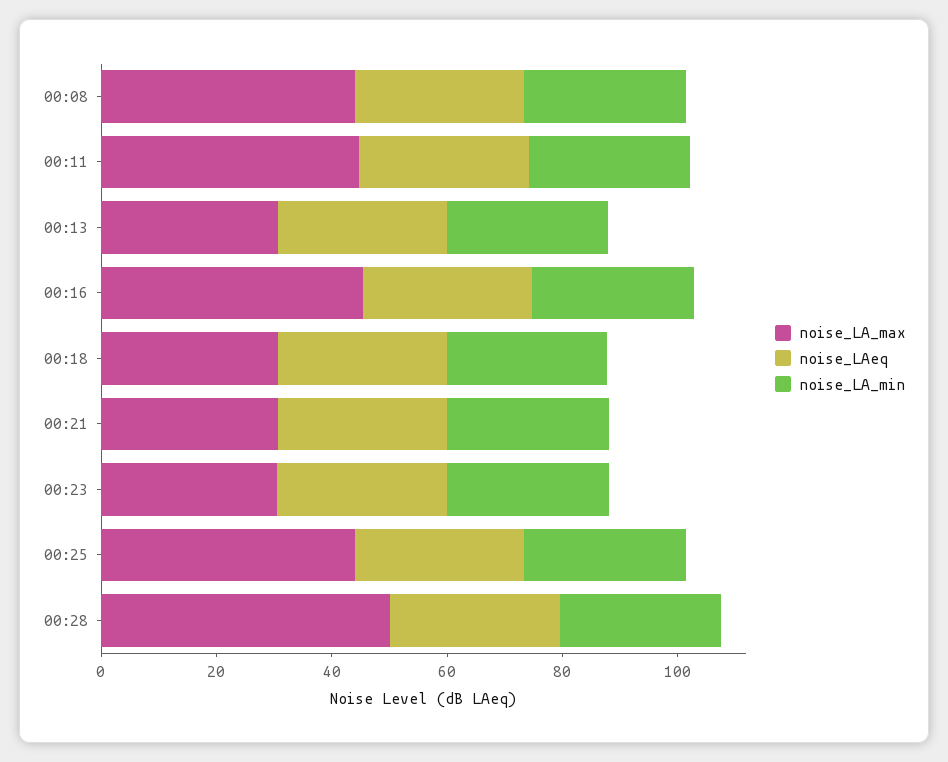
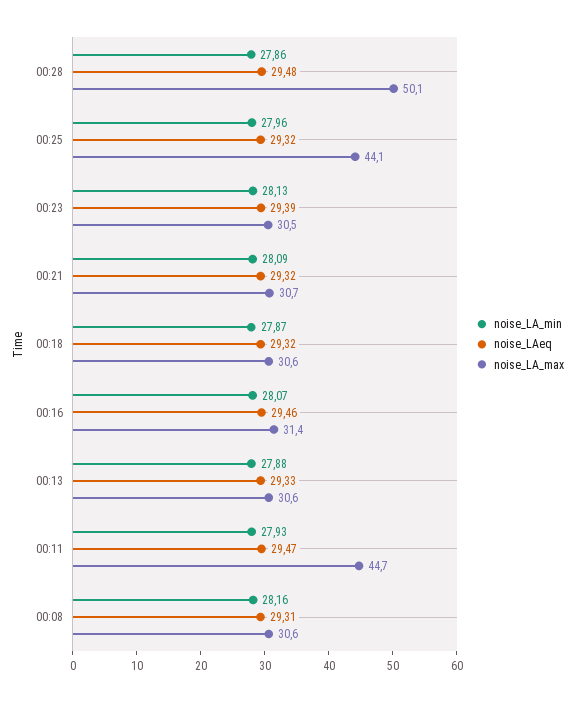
  {
    "noise_LA_max": {
-     "00:08": 45,
+     "00:08": 30.6,
      "00:11": 44.7,
      "00:13": 30.6,
-     "00:16": 45,
+     "00:16": 31.4,
      "00:18": 30.6,
      "00:21": 30.7,
      "00:23": 30.5,
      "00:25": 44.1,
      "00:28": 50.1
    },
    "noise_LAeq": {
      "00:08": 29.31,
      "00:11": 29.47,
      "00:13": 29.33,
      "00:16": 29.46,
      "00:18": 29.32,
      "00:21": 29.32,
      "00:23": 29.39,
      "00:25": 29.32,
      "00:28": 29.48
    },
    "noise_LA_min": {
      "00:08": 28.16,
      "00:11": 27.93,
      "00:13": 27.88,
      "00:16": 28.07,
      "00:18": 27.87,
      "00:21": 28.09,
      "00:23": 28.13,
      "00:25": 27.96,
      "00:28": 27.86
    }
  }

